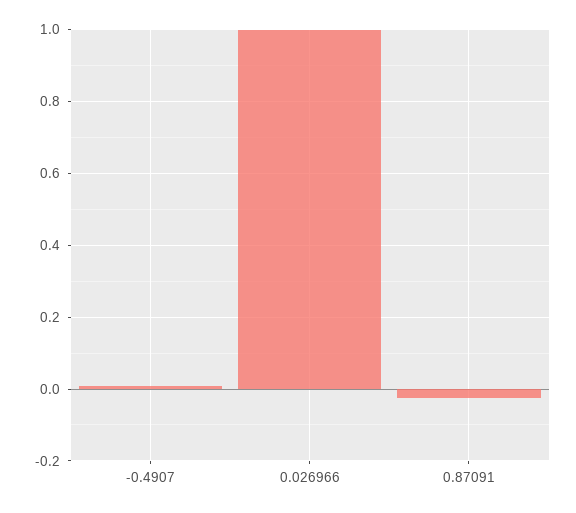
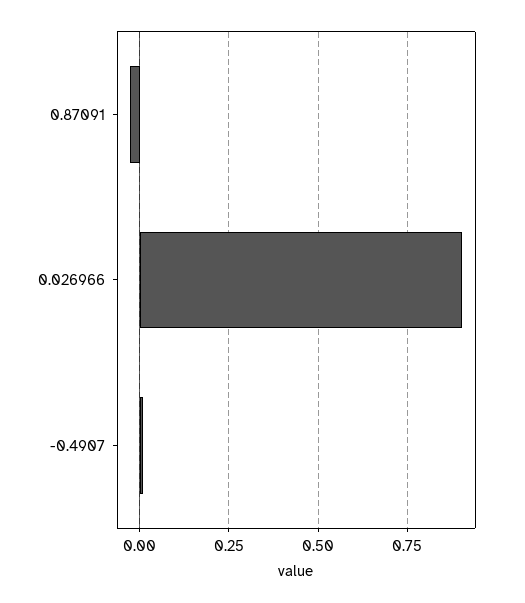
  {
    "-0.4907": 0,
-   "0.026966": 1,
+   "0.026966": 0.9,
    "0.87091": -0.02
  }

